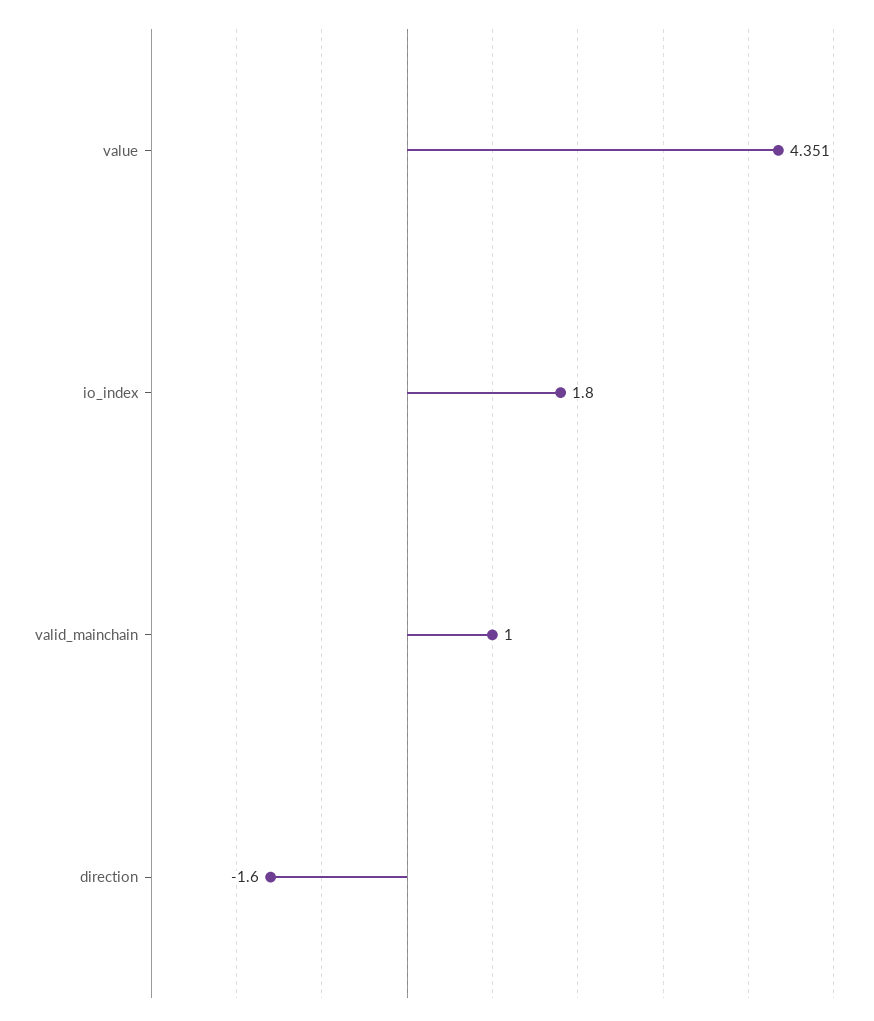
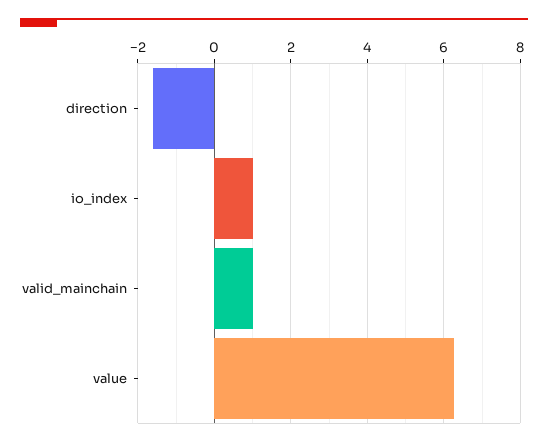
  {
-   "value": 4.351,
+   "value": 6.2,
-   "io_index": 1.8,
+   "io_index": 1,
    "valid_mainchain": 1,
    "direction": -1.6
  }

